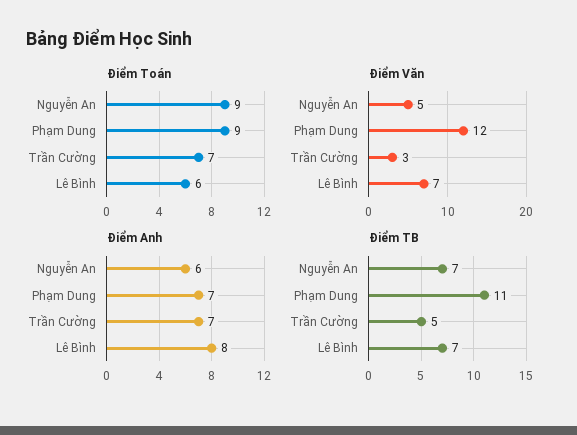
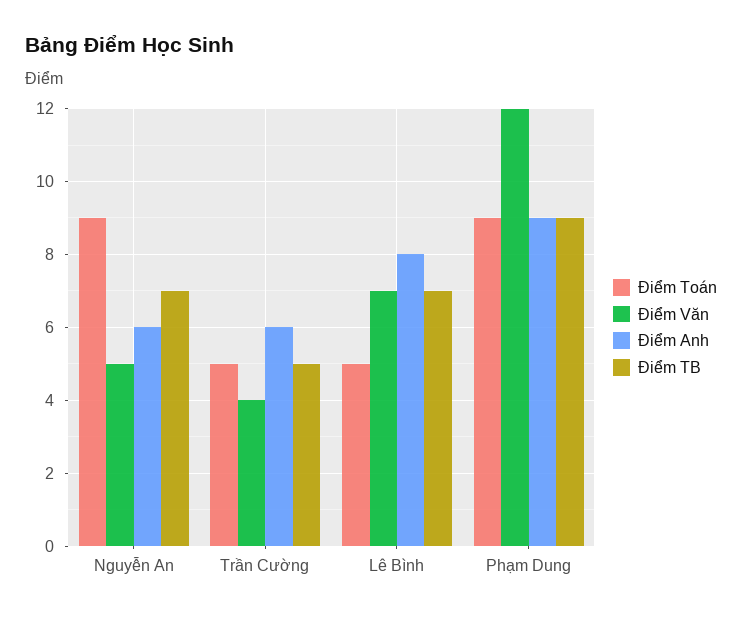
  {
    "Điểm Toán": {
      "Nguyễn An": 9,
      "Phạm Dung": 9,
-     "Trần Cường": 7,
+     "Trần Cường": 5,
-     "Lê Bình": 6
+     "Lê Bình": 5
    },
    "Điểm Văn": {
      "Nguyễn An": 5,
      "Phạm Dung": 12,
-     "Trần Cường": 3,
+     "Trần Cường": 4,
      "Lê Bình": 7
    },
    "Điểm Anh": {
      "Nguyễn An": 6,
-     "Phạm Dung": 7,
+     "Phạm Dung": 9,
-     "Trần Cường": 7,
+     "Trần Cường": 6,
      "Lê Bình": 8
    },
    "Điểm TB": {
      "Nguyễn An": 7,
-     "Phạm Dung": 11,
+     "Phạm Dung": 9,
      "Trần Cường": 5,
      "Lê Bình": 7
    }
  }

